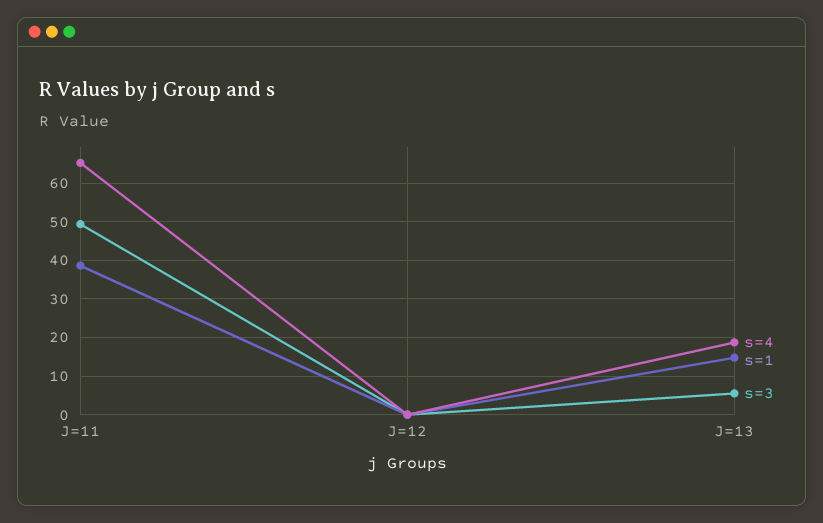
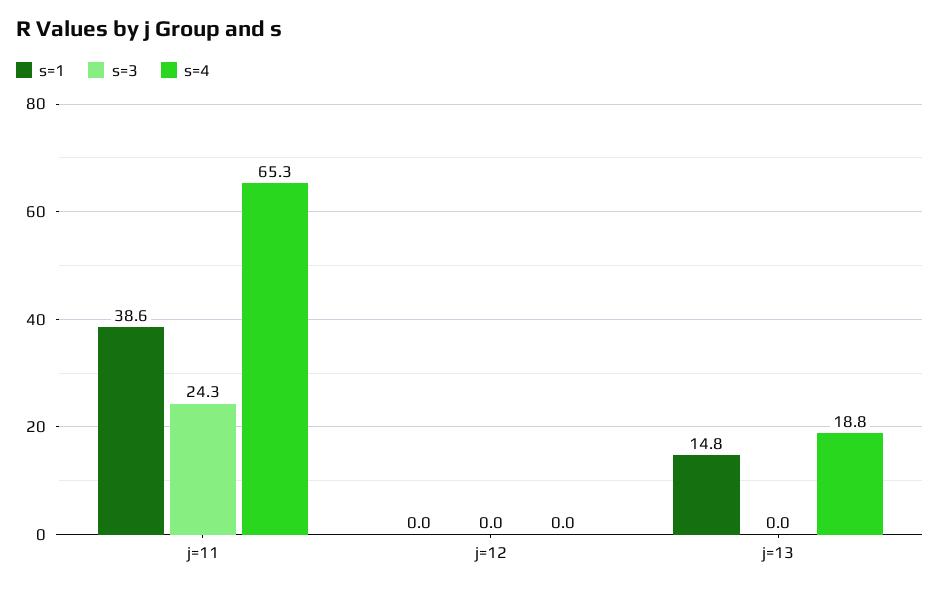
  {
    "s=4": {
      "J=11": 65.3,
      "J=12": 0,
      "J=13": 18.8
    },
    "s=1": {
      "J=11": 38.6,
      "J=12": 0,
      "J=13": 14.8
    },
    "s=3": {
-     "J=11": 50,
+     "J=11": 24.3,
      "J=12": 0,
-     "J=13": 6
+     "J=13": 0
    }
  }

